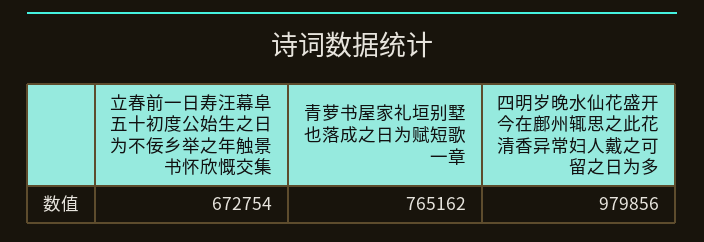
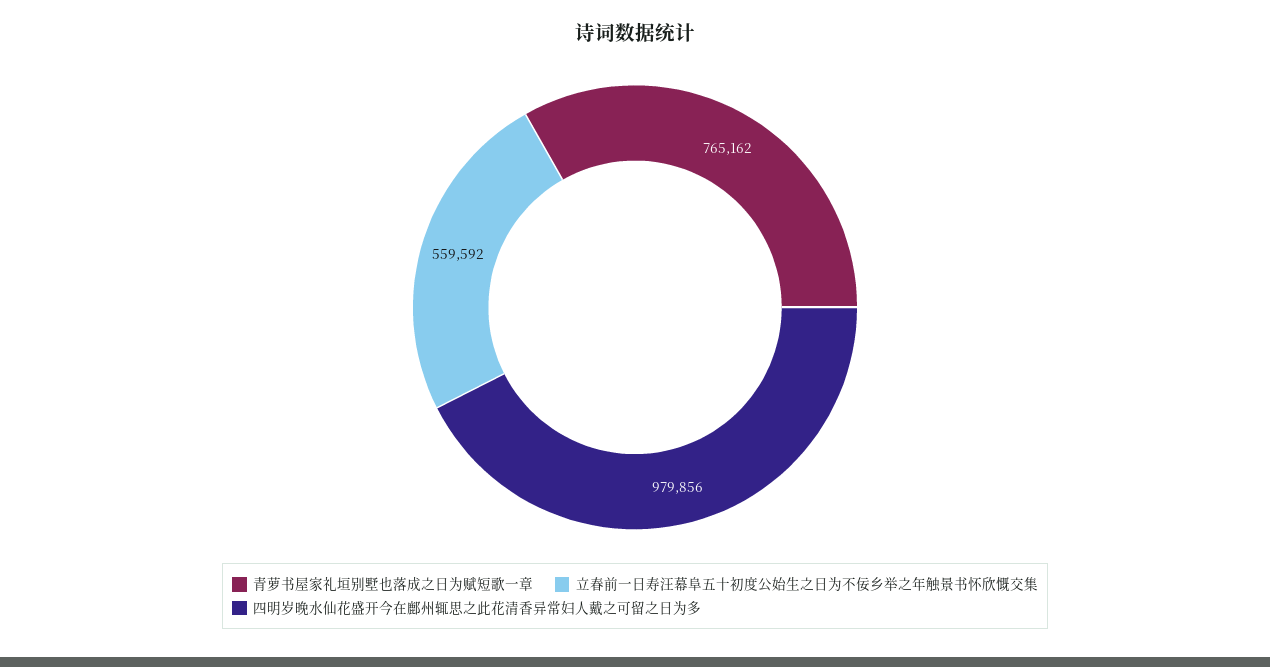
  {
-   "立春前一日寿汪幕阜五十初度公始生之日为不佞乡举之年触景书怀欣慨交集": 672754,
+   "立春前一日寿汪幕阜五十初度公始生之日为不佞乡举之年触景书怀欣慨交集": 559592,
    "青萝书屋家礼垣别墅也落成之日为赋短歌一章": 765162,
    "四明岁晚水仙花盛开今在鄜州辄思之此花清香异常妇人戴之可留之日为多": 979856
  }

